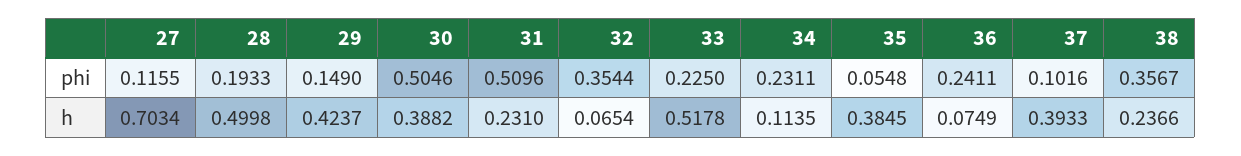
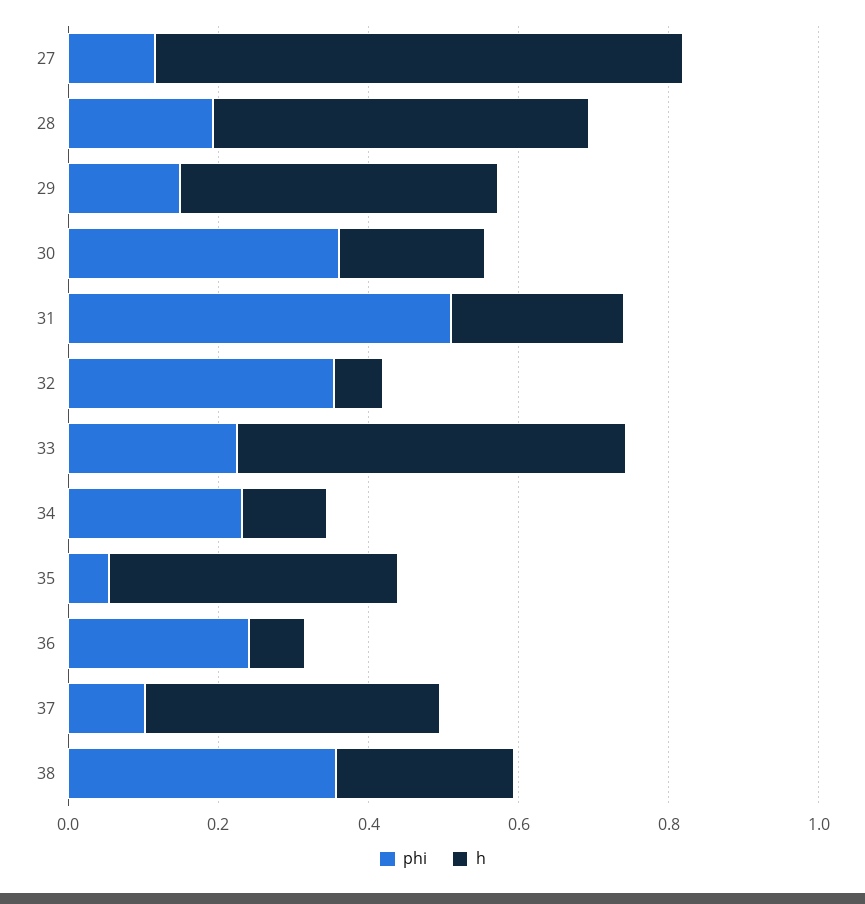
  {
    "phi": {
      "27": 0.1155,
      "28": 0.1933,
      "29": 0.149,
-     "30": 0.5046,
+     "30": 0.35,
      "31": 0.5096,
      "32": 0.3544,
      "33": 0.225,
      "34": 0.2311,
      "35": 0.0548,
      "36": 0.2411,
      "37": 0.1016,
      "38": 0.3567
    },
    "h": {
      "27": 0.7034,
      "28": 0.4998,
      "29": 0.4237,
-     "30": 0.3882,
+     "30": 0.2,
      "31": 0.231,
      "32": 0.0654,
      "33": 0.5178,
      "34": 0.1135,
      "35": 0.3845,
      "36": 0.0749,
      "37": 0.3933,
      "38": 0.2366
    }
  }

